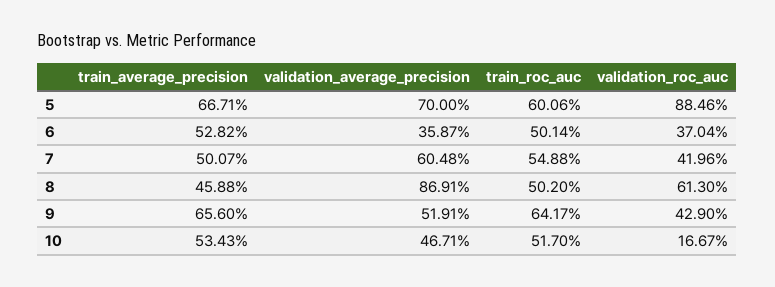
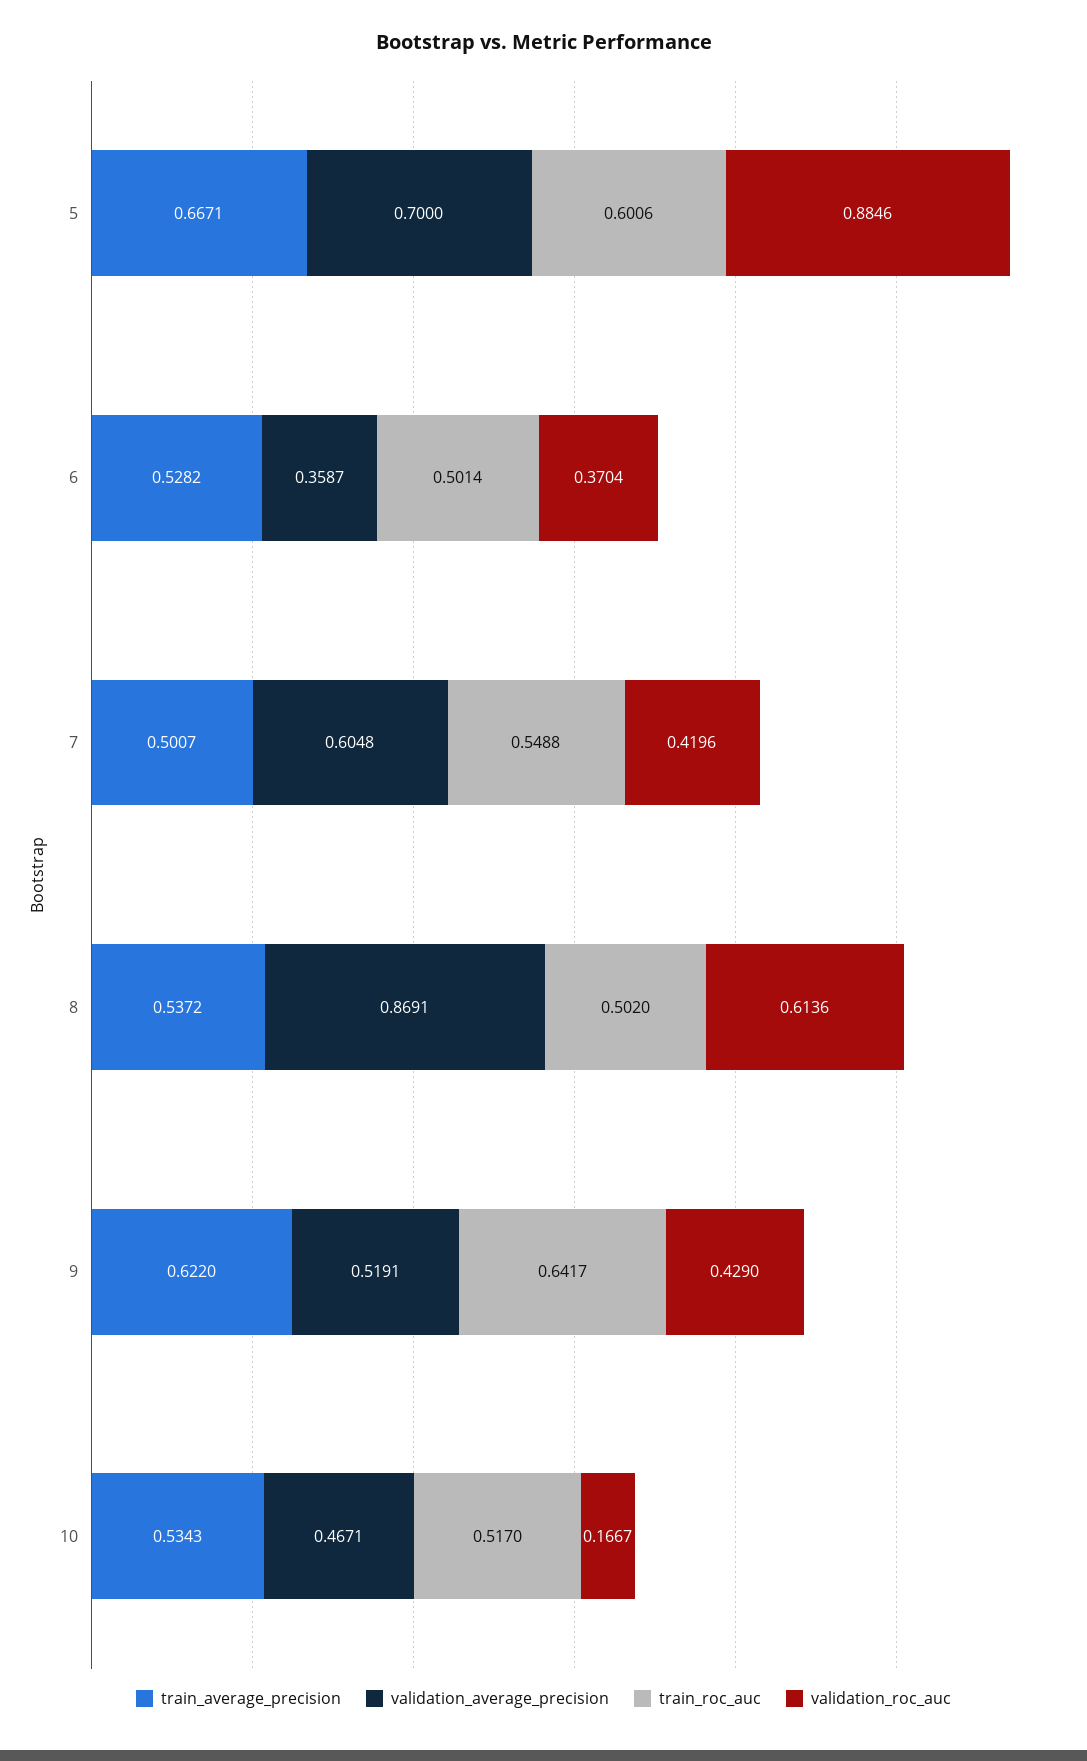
  {
    "train_average_precision": {
      "5": 0.6671,
      "6": 0.5282,
      "7": 0.5007,
-     "8": 0.4588,
+     "8": 0.5372,
-     "9": 0.656,
+     "9": 0.622,
      "10": 0.5343
    },
    "validation_average_precision": {
      "5": 0.7,
      "6": 0.3587,
      "7": 0.6048,
      "8": 0.8691,
      "9": 0.5191,
      "10": 0.4671
    },
    "train_roc_auc": {
      "5": 0.6006,
      "6": 0.5014,
      "7": 0.5488,
      "8": 0.502,
      "9": 0.6417,
      "10": 0.517
    },
    "validation_roc_auc": {
      "5": 0.8846,
      "6": 0.3704,
      "7": 0.4196,
-     "8": 0.613,
+     "8": 0.6136,
      "9": 0.429,
      "10": 0.1667
    }
  }

